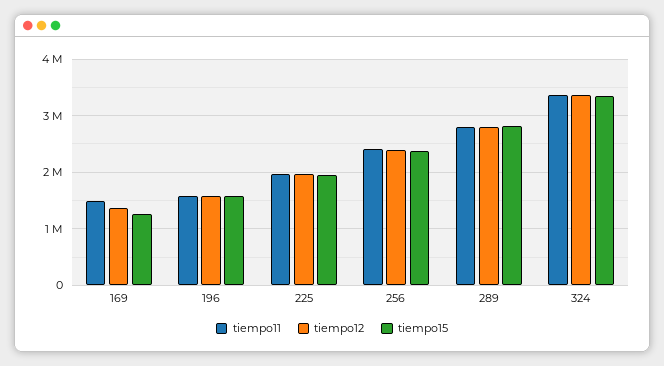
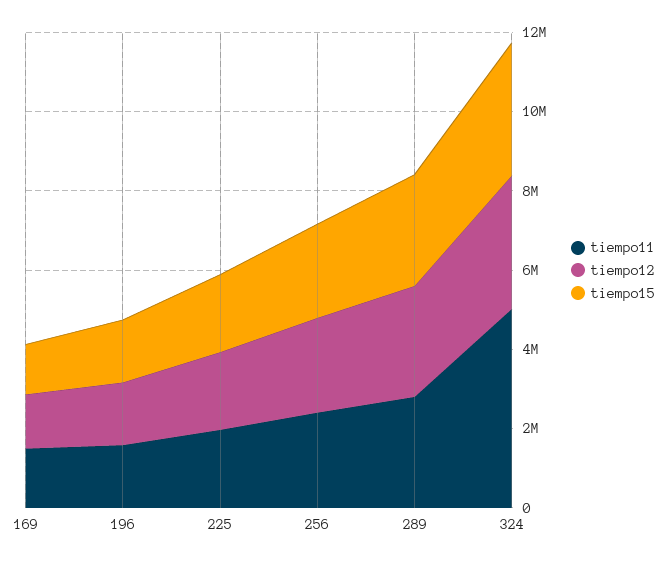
  {
    "tiempo11": {
      "169": 1400000,
      "196": 1600000,
      "225": 2000000,
      "256": 2400000,
      "289": 2800000,
-     "324": 3400000
+     "324": 5000000
    },
    "tiempo12": {
      "169": 1400000,
      "196": 1600000,
      "225": 2000000,
      "256": 2400000,
      "289": 2800000,
      "324": 3400000
    },
    "tiempo15": {
      "169": 1200000,
      "196": 1600000,
      "225": 2000000,
      "256": 2400000,
      "289": 2800000,
      "324": 3400000
    }
  }

